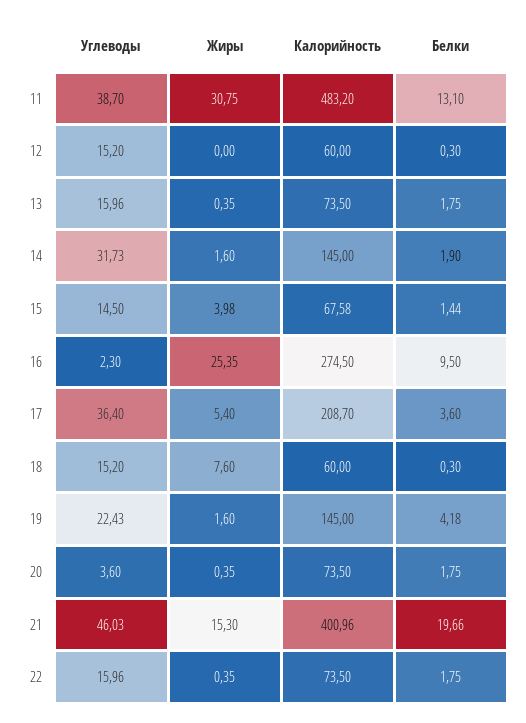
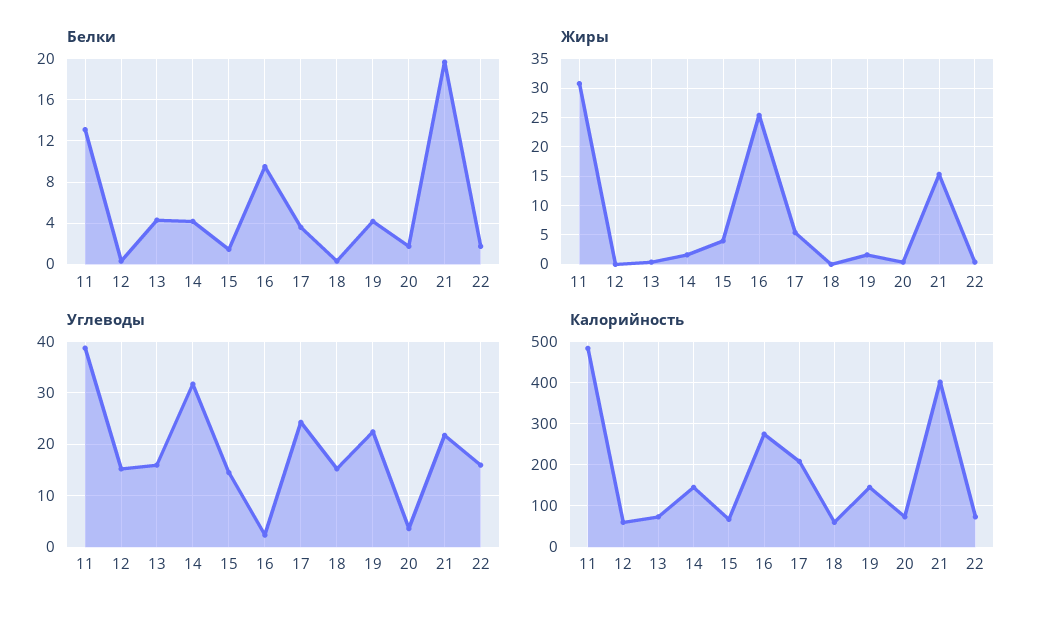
  {
    "Углеводы": {
      "11": 38.7,
      "12": 15.2,
      "13": 15.96,
      "14": 31.73,
      "15": 14.5,
      "16": 2.3,
-     "17": 36.4,
+     "17": 24,
      "18": 15.2,
      "19": 22.43,
      "20": 3.6,
-     "21": 46.03,
+     "21": 22,
      "22": 15.96
    },
    "Жиры": {
      "11": 30.75,
      "12": 0,
      "13": 0.35,
      "14": 1.6,
      "15": 3.98,
      "16": 25.35,
      "17": 5.4,
-     "18": 7.6,
+     "18": 0,
      "19": 1.6,
      "20": 0.35,
      "21": 15.3,
      "22": 0.35
    },
    "Калорийность": {
      "11": 483.2,
      "12": 60,
      "13": 73.5,
      "14": 145,
      "15": 67.58,
      "16": 274.5,
      "17": 208.7,
      "18": 60,
      "19": 145,
      "20": 73.5,
      "21": 400.96,
      "22": 73.5
    },
    "Белки": {
      "11": 13.1,
      "12": 0.3,
-     "13": 1.75,
+     "13": 4,
-     "14": 1.9,
+     "14": 4,
      "15": 1.44,
      "16": 9.5,
      "17": 3.6,
      "18": 0.3,
      "19": 4.18,
      "20": 1.75,
      "21": 19.66,
      "22": 1.75
    }
  }

